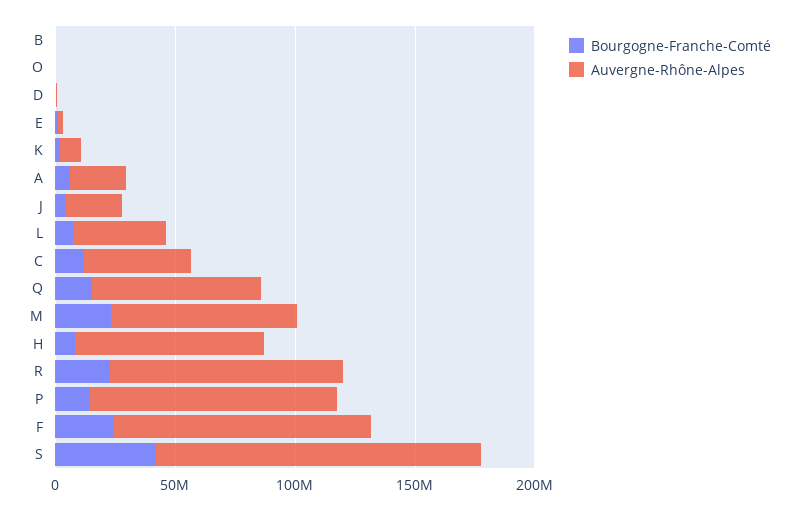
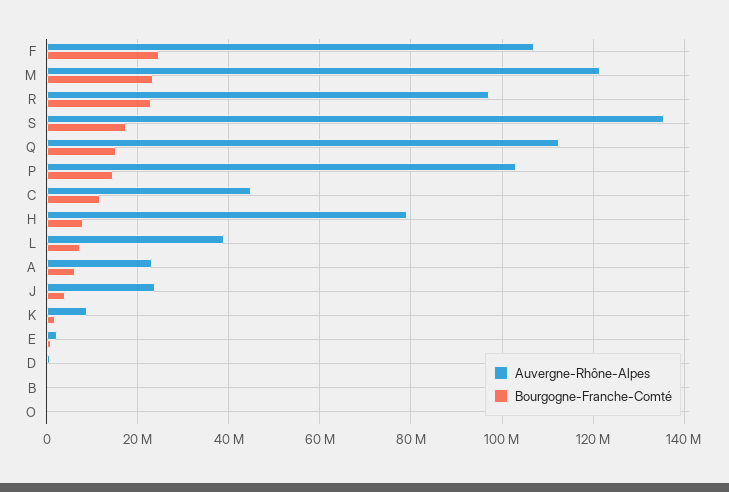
  {
    "Bourgogne-Franche-Comté": {
      "B": 0,
      "O": 0,
      "D": 0,
      "E": 0,
      "K": 2000000,
      "A": 6000000,
      "J": 4000000,
      "L": 8000000,
      "C": 12000000,
      "Q": 16000000,
      "M": 24000000,
      "H": 8000000,
      "R": 22000000,
      "P": 14000000,
      "F": 24000000,
-     "S": 40000000
+     "S": 18000000
    },
    "Auvergne-Rhône-Alpes": {
      "B": 0,
      "O": 0,
      "D": 0,
      "E": 2000000,
      "K": 8000000,
      "A": 24000000,
      "J": 24000000,
      "L": 38000000,
      "C": 44000000,
-     "Q": 70000000,
+     "Q": 112000000,
-     "M": 80000000,
+     "M": 122000000,
      "H": 80000000,
      "R": 98000000,
      "P": 104000000,
      "F": 108000000,
      "S": 136000000
    }
  }

